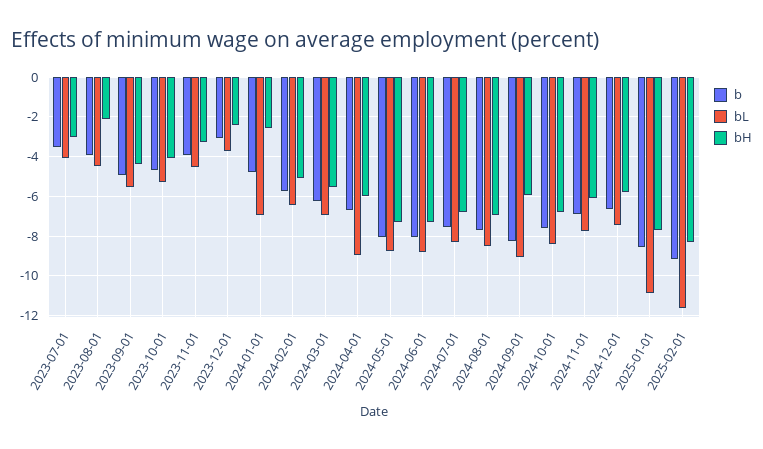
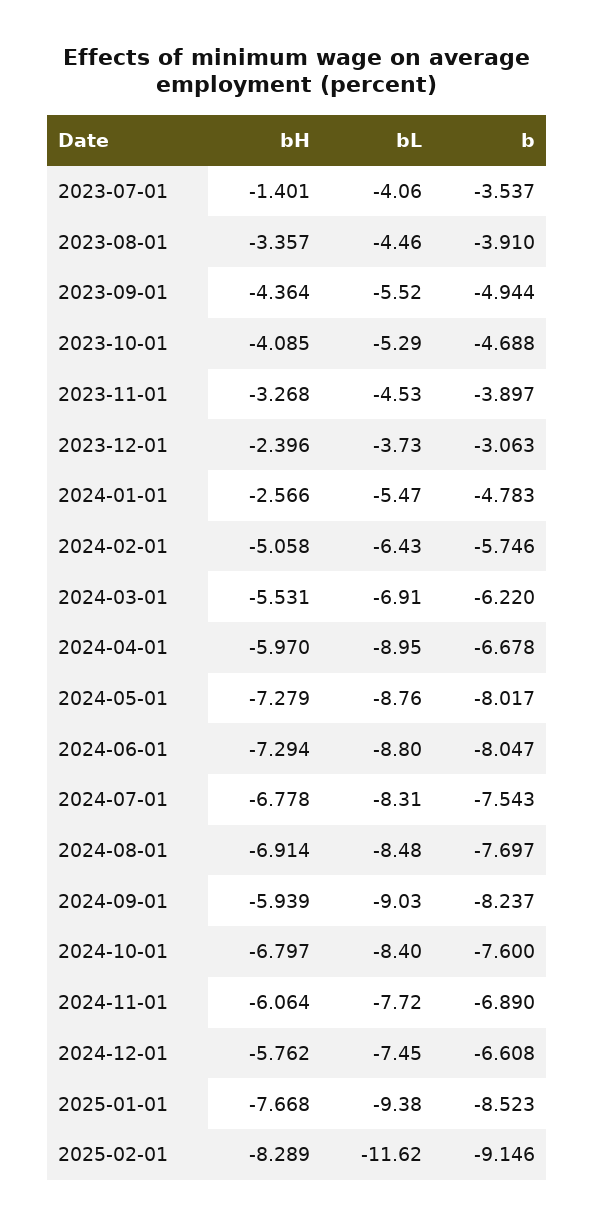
  {
    "b": {
      "2023-07-01": -3.537,
      "2023-08-01": -3.91,
      "2023-09-01": -4.944,
      "2023-10-01": -4.688,
      "2023-11-01": -3.897,
      "2023-12-01": -3.063,
      "2024-01-01": -4.783,
      "2024-02-01": -5.746,
      "2024-03-01": -6.22,
      "2024-04-01": -6.678,
      "2024-05-01": -8.017,
      "2024-06-01": -8.047,
      "2024-07-01": -7.543,
      "2024-08-01": -7.697,
      "2024-09-01": -8.237,
      "2024-10-01": -7.6,
      "2024-11-01": -6.89,
      "2024-12-01": -6.608,
      "2025-01-01": -8.523,
      "2025-02-01": -9.146
    },
    "bL": {
      "2023-07-01": -4.06,
      "2023-08-01": -4.46,
      "2023-09-01": -5.52,
      "2023-10-01": -5.29,
      "2023-11-01": -4.53,
      "2023-12-01": -3.73,
-     "2024-01-01": -7,
+     "2024-01-01": -5.47,
      "2024-02-01": -6.43,
      "2024-03-01": -6.91,
      "2024-04-01": -8.95,
      "2024-05-01": -8.76,
      "2024-06-01": -8.8,
      "2024-07-01": -8.31,
      "2024-08-01": -8.48,
      "2024-09-01": -9.03,
      "2024-10-01": -8.4,
      "2024-11-01": -7.72,
      "2024-12-01": -7.45,
-     "2025-01-01": -11,
+     "2025-01-01": -9.38,
      "2025-02-01": -11.62
    },
    "bH": {
-     "2023-07-01": -3,
+     "2023-07-01": -1.401,
-     "2023-08-01": -2,
+     "2023-08-01": -3.357,
      "2023-09-01": -4.364,
      "2023-10-01": -4.085,
      "2023-11-01": -3.268,
      "2023-12-01": -2.396,
      "2024-01-01": -2.566,
      "2024-02-01": -5.058,
      "2024-03-01": -5.531,
      "2024-04-01": -5.97,
      "2024-05-01": -7.279,
      "2024-06-01": -7.294,
      "2024-07-01": -6.778,
      "2024-08-01": -6.914,
      "2024-09-01": -5.939,
      "2024-10-01": -6.797,
      "2024-11-01": -6.064,
      "2024-12-01": -5.762,
      "2025-01-01": -7.668,
      "2025-02-01": -8.289
    }
  }

